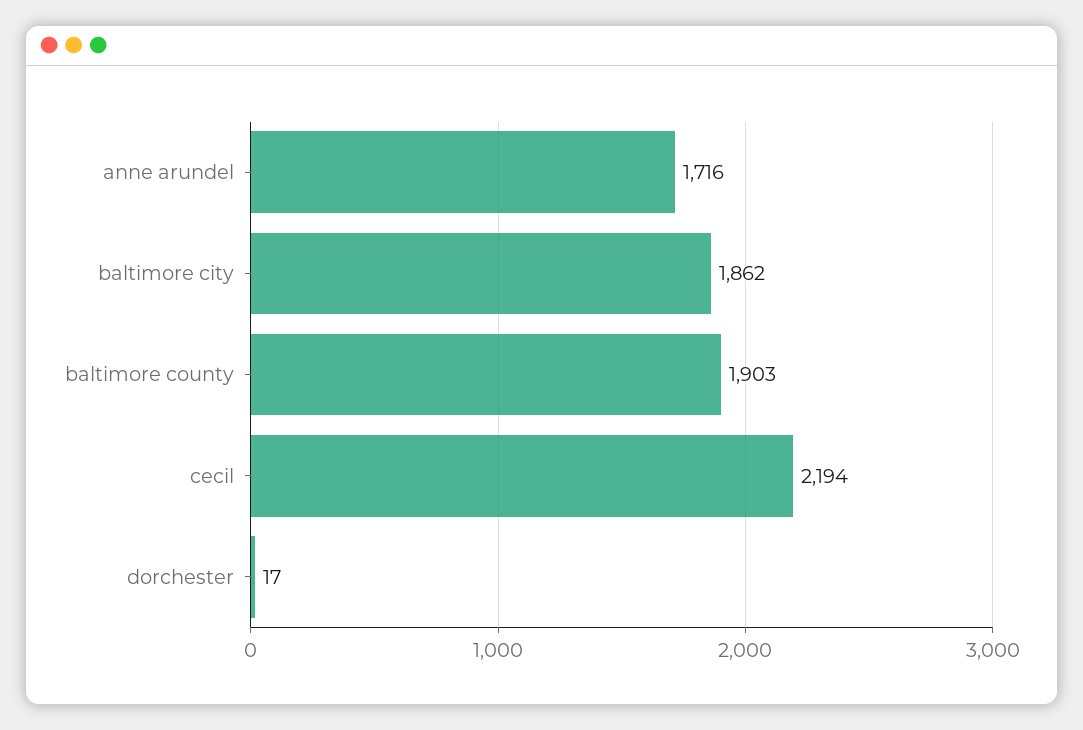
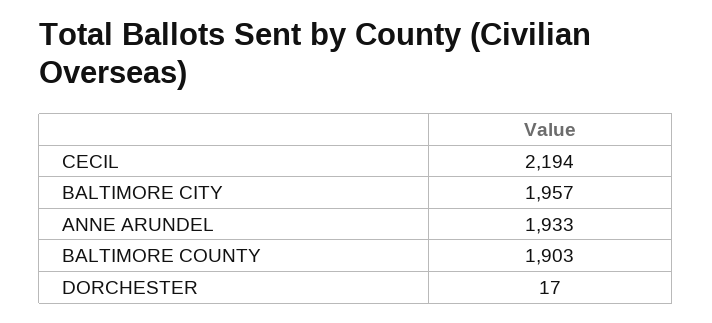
  {
-   "anne arundel": 1716,
+   "anne arundel": 1933,
-   "baltimore city": 1862,
+   "baltimore city": 1957,
    "baltimore county": 1903,
    "cecil": 2194,
    "dorchester": 17
  }

